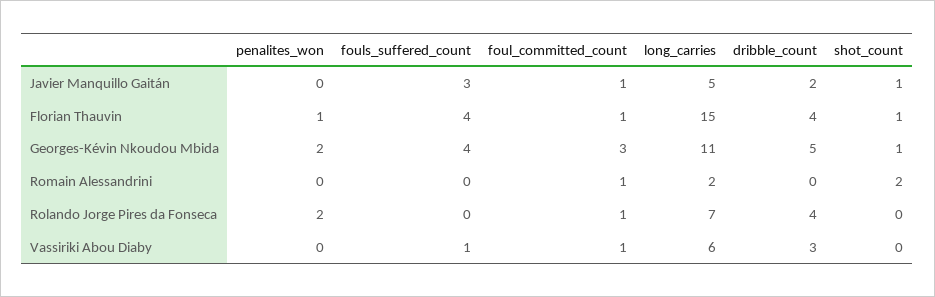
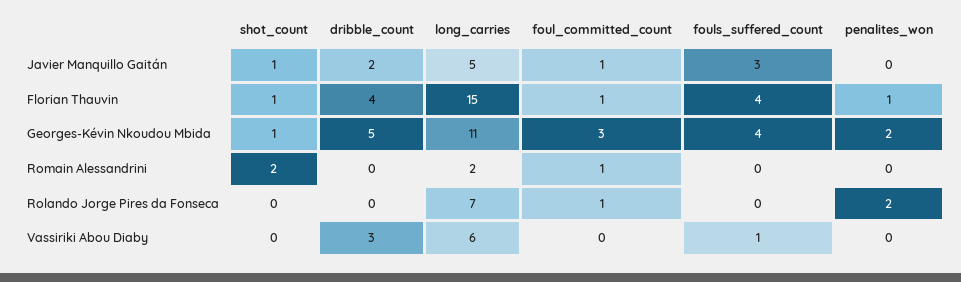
  {
    "penalites_won": {
      "Javier Manquillo Gaitán": 0,
      "Florian Thauvin": 1,
      "Georges-Kévin Nkoudou Mbida": 2,
      "Romain Alessandrini": 0,
      "Rolando Jorge Pires da Fonseca": 2,
      "Vassiriki Abou Diaby": 0
    },
    "fouls_suffered_count": {
      "Javier Manquillo Gaitán": 3,
      "Florian Thauvin": 4,
      "Georges-Kévin Nkoudou Mbida": 4,
      "Romain Alessandrini": 0,
      "Rolando Jorge Pires da Fonseca": 0,
      "Vassiriki Abou Diaby": 1
    },
    "foul_committed_count": {
      "Javier Manquillo Gaitán": 1,
      "Florian Thauvin": 1,
      "Georges-Kévin Nkoudou Mbida": 3,
      "Romain Alessandrini": 1,
      "Rolando Jorge Pires da Fonseca": 1,
-     "Vassiriki Abou Diaby": 1
+     "Vassiriki Abou Diaby": 0
    },
    "long_carries": {
      "Javier Manquillo Gaitán": 5,
      "Florian Thauvin": 15,
      "Georges-Kévin Nkoudou Mbida": 11,
      "Romain Alessandrini": 2,
      "Rolando Jorge Pires da Fonseca": 7,
      "Vassiriki Abou Diaby": 6
    },
    "dribble_count": {
      "Javier Manquillo Gaitán": 2,
      "Florian Thauvin": 4,
      "Georges-Kévin Nkoudou Mbida": 5,
      "Romain Alessandrini": 0,
-     "Rolando Jorge Pires da Fonseca": 4,
+     "Rolando Jorge Pires da Fonseca": 0,
      "Vassiriki Abou Diaby": 3
    },
    "shot_count": {
      "Javier Manquillo Gaitán": 1,
      "Florian Thauvin": 1,
      "Georges-Kévin Nkoudou Mbida": 1,
      "Romain Alessandrini": 2,
      "Rolando Jorge Pires da Fonseca": 0,
      "Vassiriki Abou Diaby": 0
    }
  }

